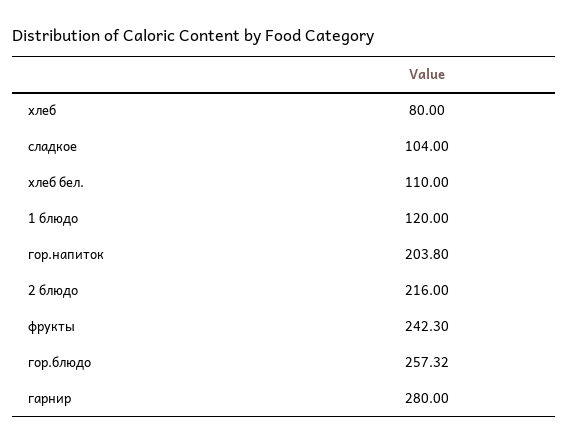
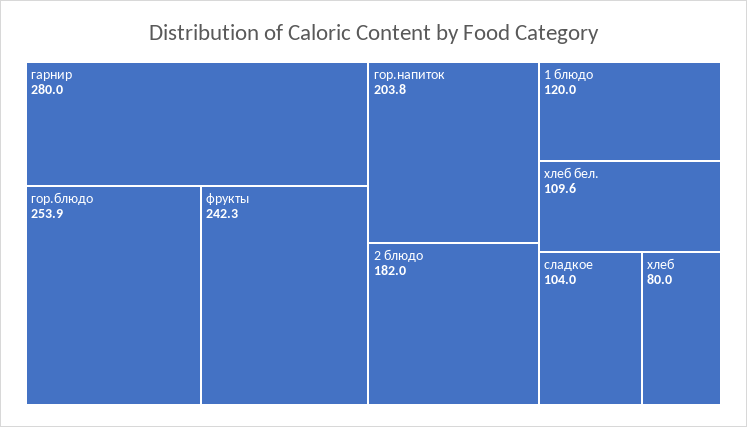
  {
    "хлеб": 80,
    "сладкое": 104,
-   "хлеб бел.": 110,
+   "хлеб бел.": 109.6,
    "1 блюдо": 120,
    "гор.напиток": 203.8,
-   "2 блюдо": 216,
+   "2 блюдо": 182,
    "фрукты": 242.3,
-   "гор.блюдо": 257.32,
+   "гор.блюдо": 253.9,
    "гарнир": 280
  }

